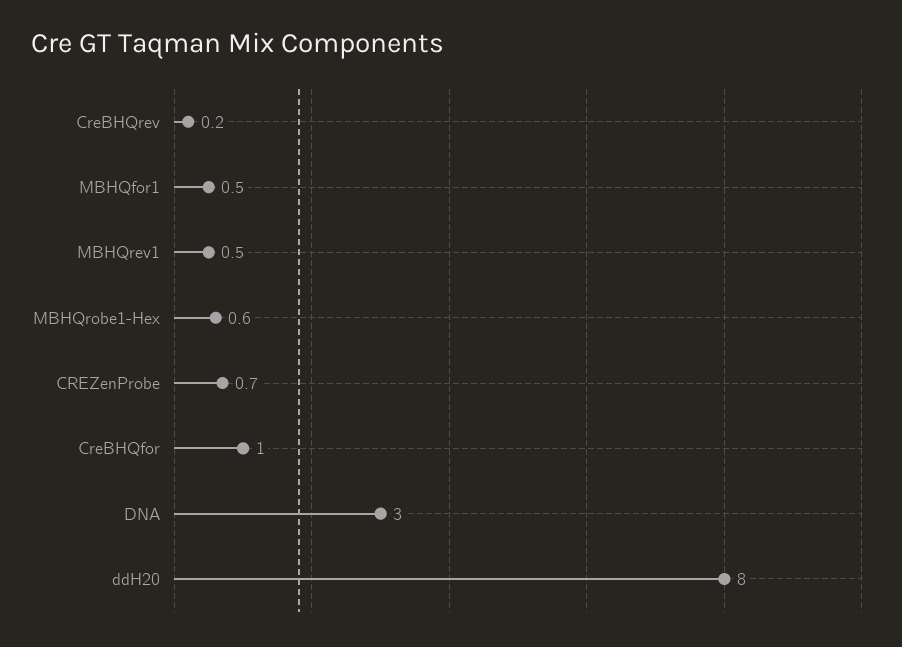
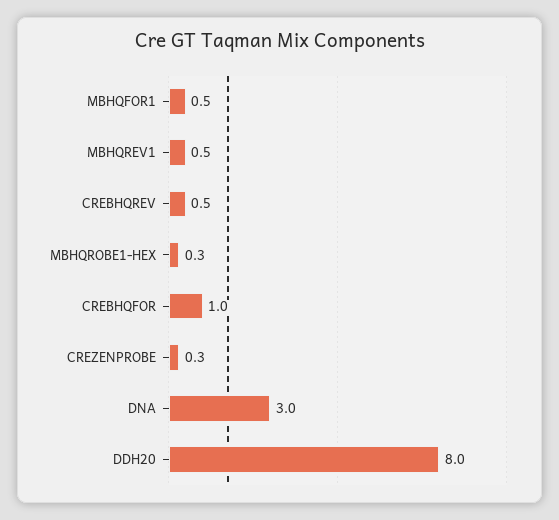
  {
-   "CreBHQrev": 0.2,
+   "CreBHQrev": 0.5,
    "MBHQfor1": 0.5,
    "MBHQrev1": 0.5,
-   "MBHQrobe1-Hex": 0.6,
+   "MBHQrobe1-Hex": 0.3,
-   "CREZenProbe": 0.7,
+   "CREZenProbe": 0.3,
    "CreBHQfor": 1,
    "DNA": 3,
    "ddH20": 8
  }

